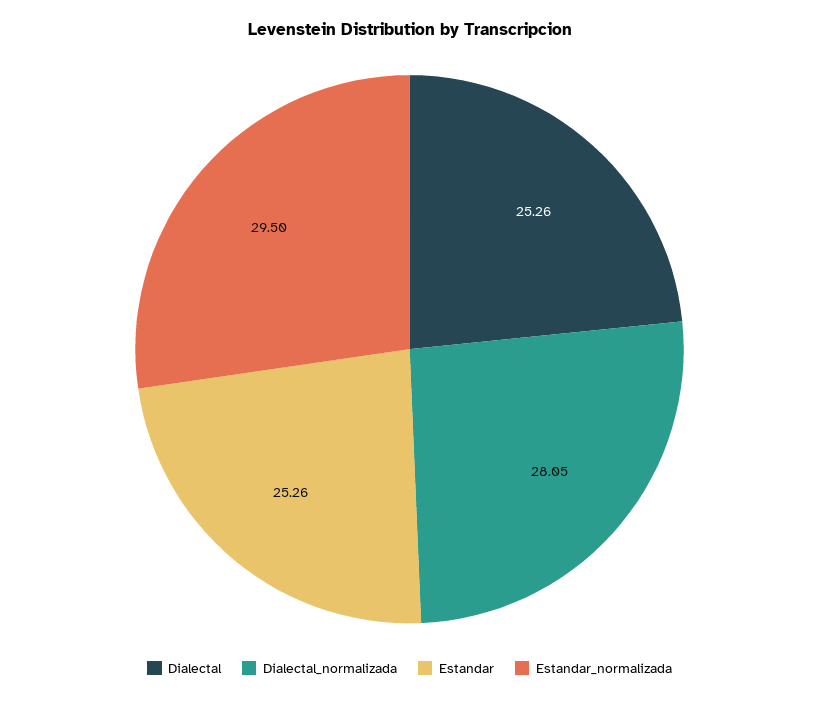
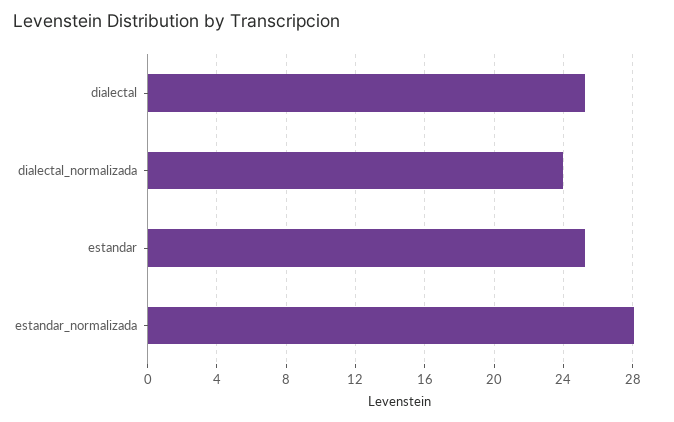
  {
    "Dialectal": 25.26,
-   "Dialectal_normalizada": 28.05,
+   "Dialectal_normalizada": 24,
    "Estandar": 25.26,
-   "Estandar_normalizada": 29.5
+   "Estandar_normalizada": 28
  }

